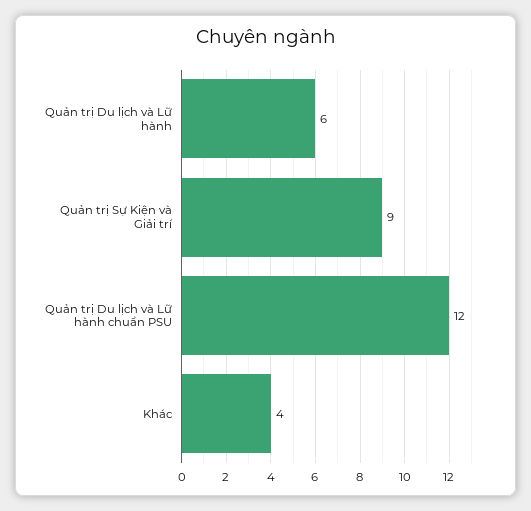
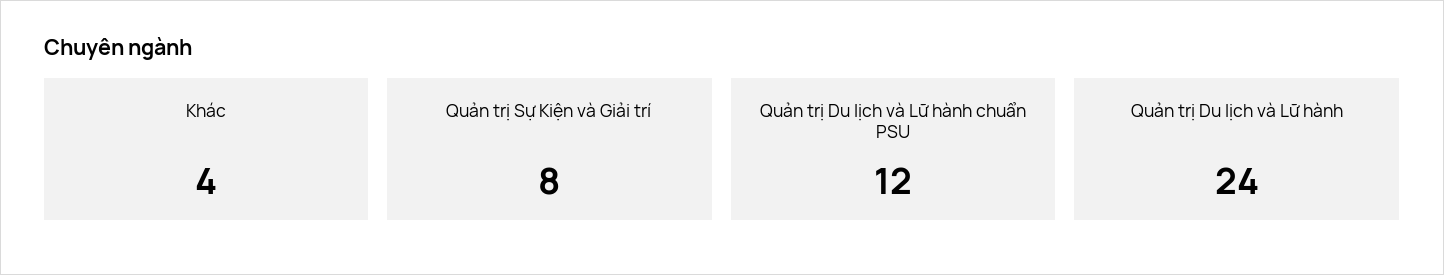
  {
-   "Quản trị Du lịch và Lữ hành": 6,
+   "Quản trị Du lịch và Lữ hành": 24,
-   "Quản trị Sự Kiện và Giải trí": 9,
+   "Quản trị Sự Kiện và Giải trí": 8,
    "Quản trị Du lịch và Lữ hành chuẩn PSU": 12,
    "Khác": 4
  }

